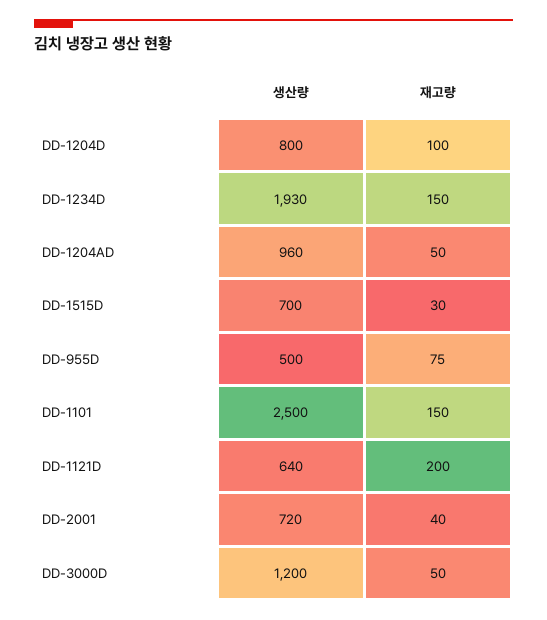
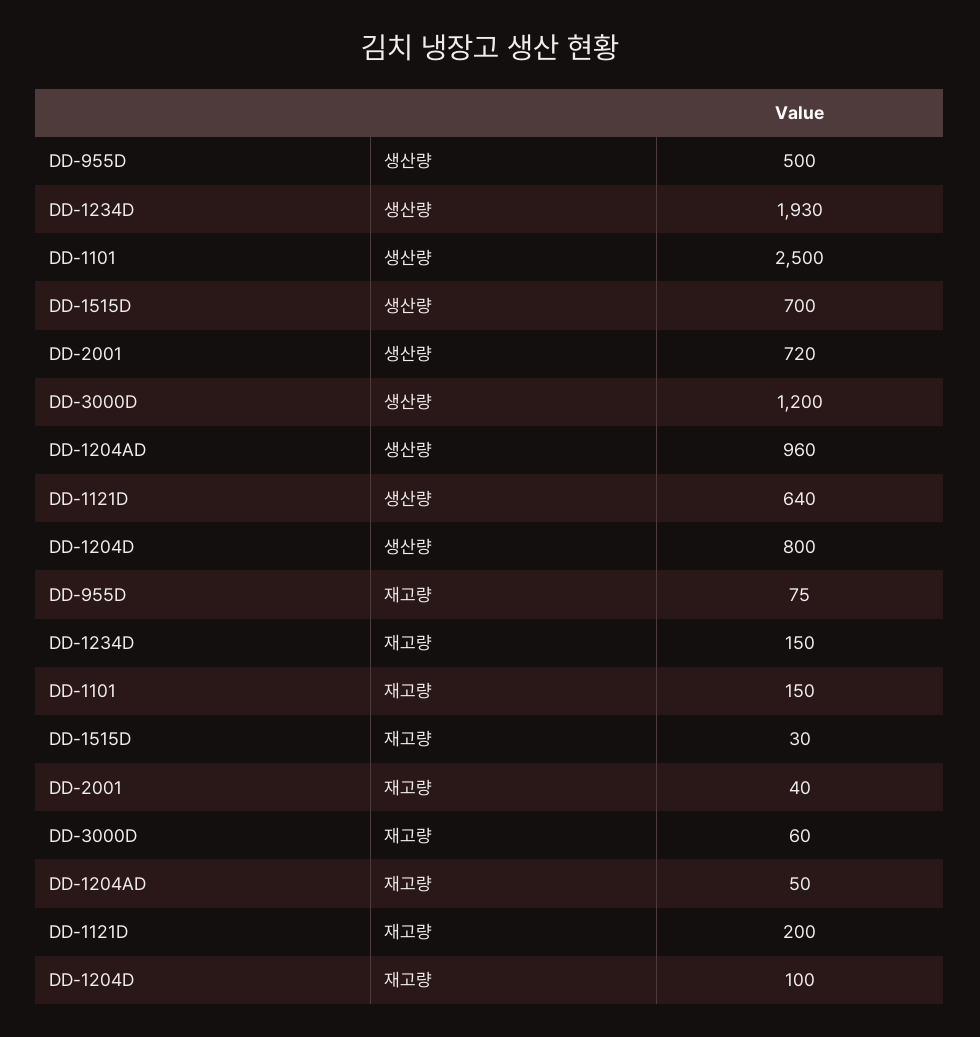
  {
    "생산량": {
      "DD-1204D": 800,
      "DD-1234D": 1930,
      "DD-1204AD": 960,
      "DD-1515D": 700,
      "DD-955D": 500,
      "DD-1101": 2500,
      "DD-1121D": 640,
      "DD-2001": 720,
      "DD-3000D": 1200
    },
    "재고량": {
      "DD-1204D": 100,
      "DD-1234D": 150,
      "DD-1204AD": 50,
      "DD-1515D": 30,
      "DD-955D": 75,
      "DD-1101": 150,
      "DD-1121D": 200,
      "DD-2001": 40,
-     "DD-3000D": 50
+     "DD-3000D": 60
    }
  }

